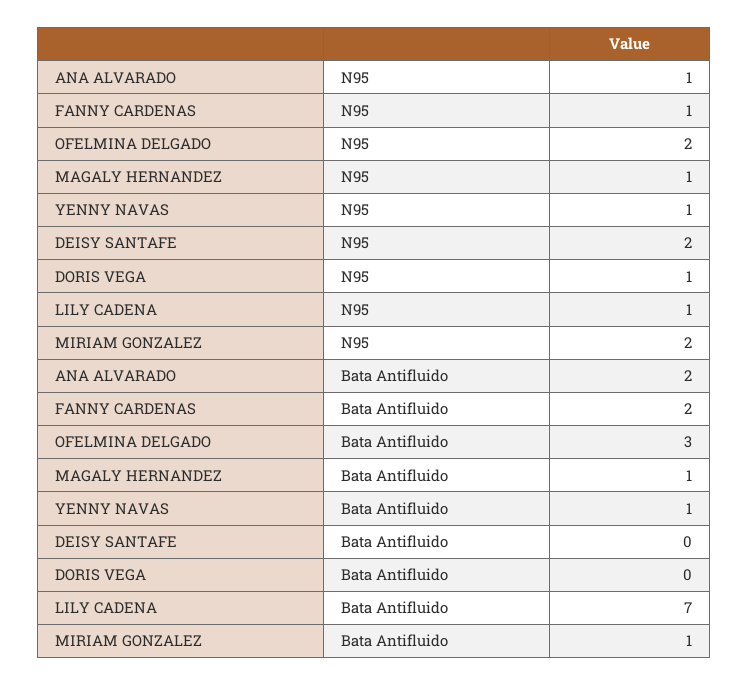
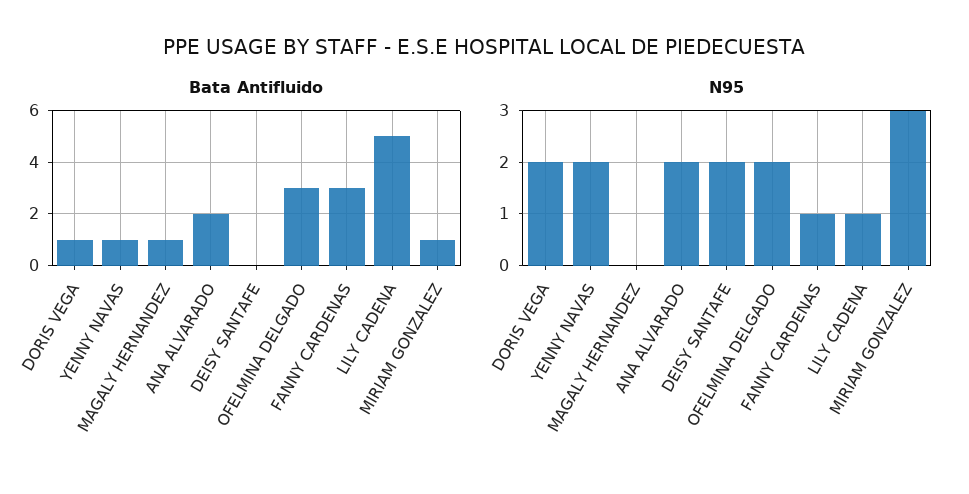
  {
    "N95": {
-     "ANA ALVARADO": 1,
+     "ANA ALVARADO": 2,
      "FANNY CARDENAS": 1,
      "OFELMINA DELGADO": 2,
-     "MAGALY HERNANDEZ": 1,
+     "MAGALY HERNANDEZ": 0,
-     "YENNY NAVAS": 1,
+     "YENNY NAVAS": 2,
      "DEISY SANTAFE": 2,
-     "DORIS VEGA": 1,
+     "DORIS VEGA": 2,
      "LILY CADENA": 1,
-     "MIRIAM GONZALEZ": 2
+     "MIRIAM GONZALEZ": 3
    },
    "Bata Antifluido": {
      "ANA ALVARADO": 2,
-     "FANNY CARDENAS": 2,
+     "FANNY CARDENAS": 3,
      "OFELMINA DELGADO": 3,
      "MAGALY HERNANDEZ": 1,
      "YENNY NAVAS": 1,
      "DEISY SANTAFE": 0,
-     "DORIS VEGA": 0,
+     "DORIS VEGA": 1,
-     "LILY CADENA": 7,
+     "LILY CADENA": 5,
      "MIRIAM GONZALEZ": 1
    }
  }

